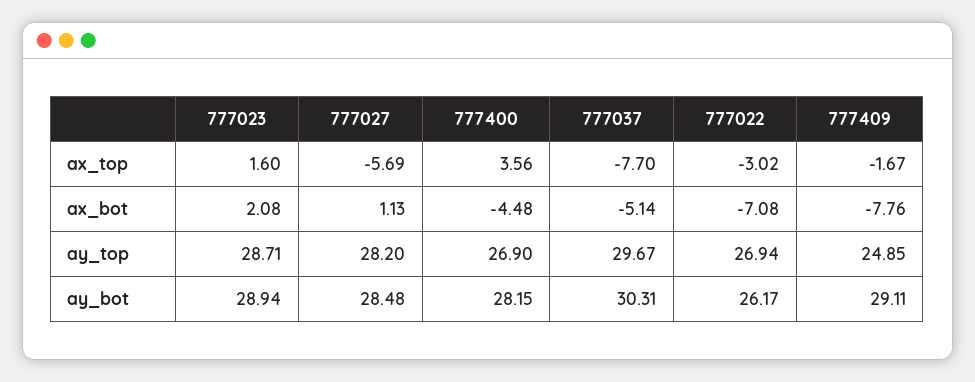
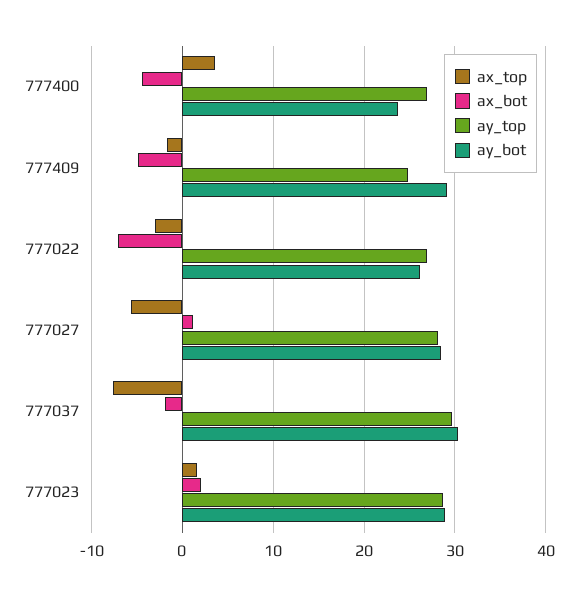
  {
    "ax_top": {
      "777023": 1.6,
      "777027": -5.69,
      "777400": 3.56,
      "777037": -7.7,
      "777022": -3.02,
      "777409": -1.67
    },
    "ax_bot": {
      "777023": 2.08,
      "777027": 1.13,
      "777400": -4.48,
-     "777037": -5.14,
+     "777037": -2,
      "777022": -7.08,
-     "777409": -7.76
+     "777409": -5
    },
    "ay_top": {
      "777023": 28.71,
      "777027": 28.2,
      "777400": 26.9,
      "777037": 29.67,
      "777022": 26.94,
      "777409": 24.85
    },
    "ay_bot": {
      "777023": 28.94,
      "777027": 28.48,
-     "777400": 28.15,
+     "777400": 24,
      "777037": 30.31,
      "777022": 26.17,
      "777409": 29.11
    }
  }

